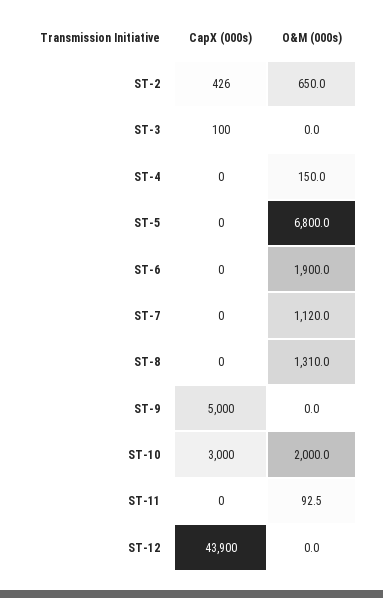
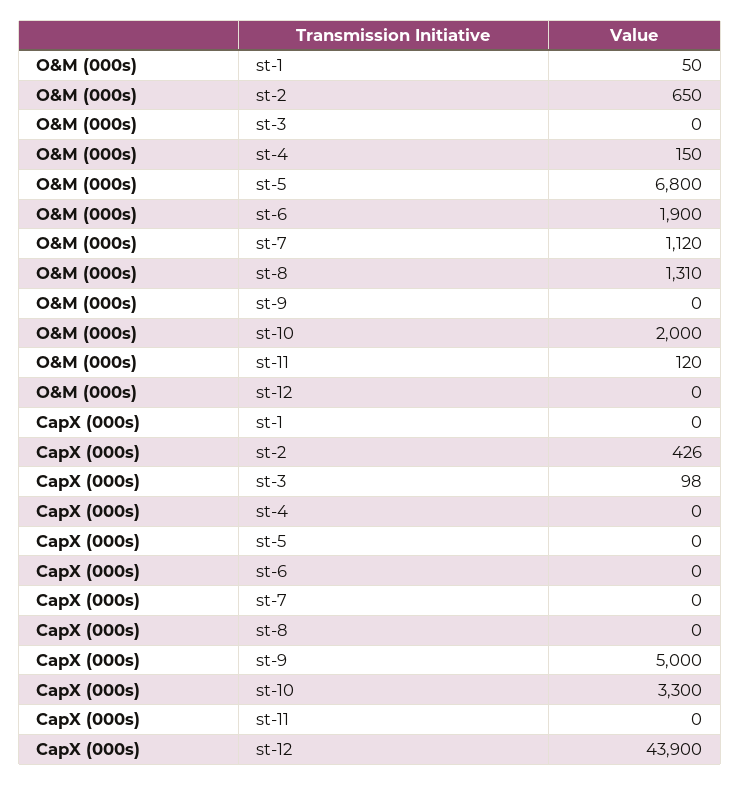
  {
    "CapX (000s)": {
      "ST-2": 426,
-     "ST-3": 100,
+     "ST-3": 98,
      "ST-4": 0,
      "ST-5": 0,
      "ST-6": 0,
      "ST-7": 0,
      "ST-8": 0,
      "ST-9": 5000,
-     "ST-10": 3000,
+     "ST-10": 3300,
      "ST-11": 0,
-     "ST-12": 43900
+     "ST-12": 43900,
+     "st-1": 0
    },
    "O&M (000s)": {
      "ST-2": 650,
      "ST-3": 0,
      "ST-4": 150,
      "ST-5": 6800,
      "ST-6": 1900,
      "ST-7": 1120,
      "ST-8": 1310,
      "ST-9": 0,
      "ST-10": 2000,
-     "ST-11": 92.5,
+     "ST-11": 120,
-     "ST-12": 0
+     "ST-12": 0,
+     "st-1": 50
    }
  }

